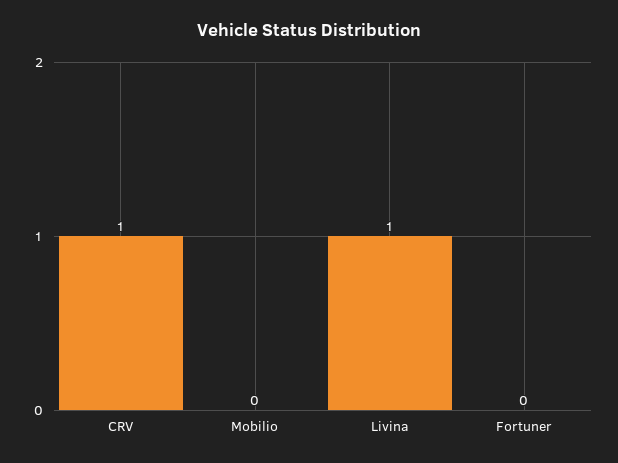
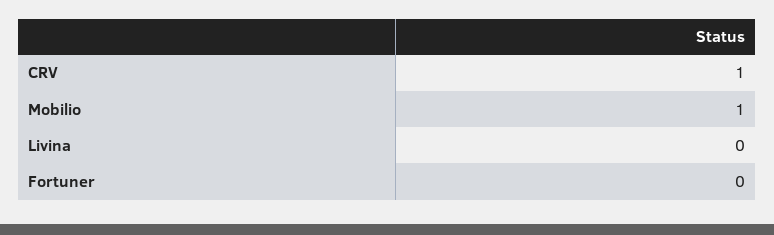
  {
    "CRV": 1,
-   "Mobilio": 0,
+   "Mobilio": 1,
-   "Livina": 1,
+   "Livina": 0,
    "Fortuner": 0
  }

